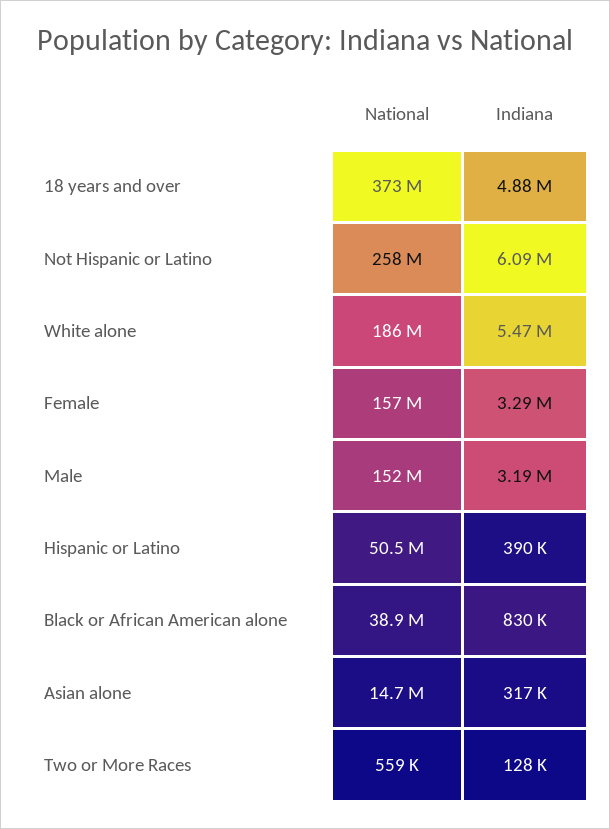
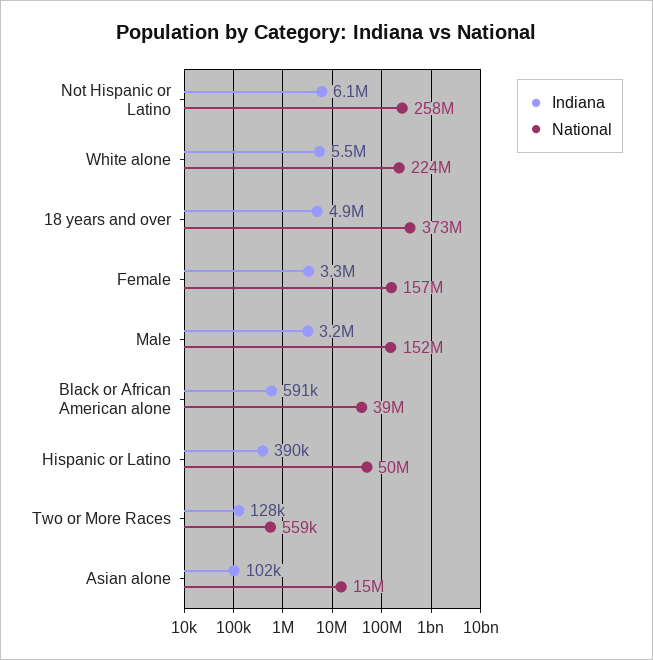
  {
    "National": {
      "18 years and over": 373000000,
      "Not Hispanic or Latino": 258000000,
-     "White alone": 186000000,
+     "White alone": 224000000,
      "Female": 157000000,
      "Male": 152000000,
      "Hispanic or Latino": 50500000,
      "Black or African American alone": 38900000,
      "Asian alone": 14700000,
      "Two or More Races": 559000
    },
    "Indiana": {
      "18 years and over": 4880000,
      "Not Hispanic or Latino": 6090000,
      "White alone": 5470000,
      "Female": 3290000,
      "Male": 3190000,
      "Hispanic or Latino": 390000,
-     "Black or African American alone": 830000,
+     "Black or African American alone": 591000,
-     "Asian alone": 317000,
+     "Asian alone": 102000,
      "Two or More Races": 128000
    }
  }

